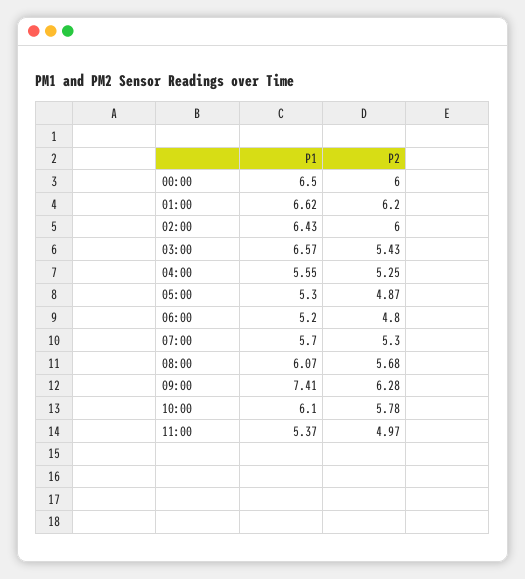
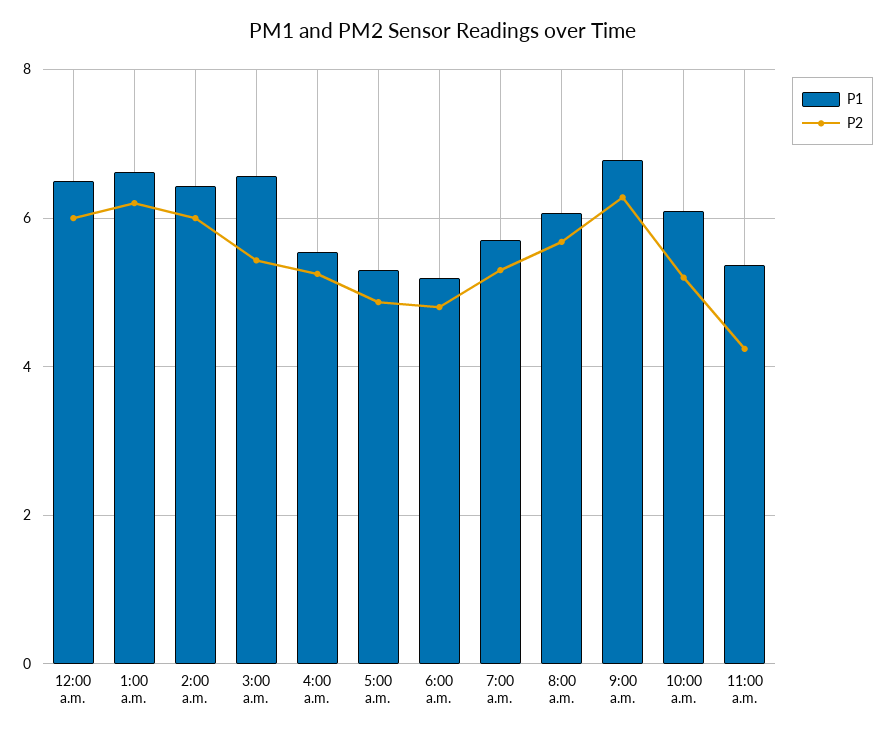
  {
    "P1": {
      "00:00": 6.5,
      "01:00": 6.62,
      "02:00": 6.43,
      "03:00": 6.57,
      "04:00": 5.55,
      "05:00": 5.3,
      "06:00": 5.2,
      "07:00": 5.7,
      "08:00": 6.07,
-     "09:00": 7.41,
+     "09:00": 6.8,
      "10:00": 6.1,
      "11:00": 5.37
    },
    "P2": {
      "00:00": 6,
      "01:00": 6.2,
      "02:00": 6,
      "03:00": 5.43,
      "04:00": 5.25,
      "05:00": 4.87,
      "06:00": 4.8,
      "07:00": 5.3,
      "08:00": 5.68,
      "09:00": 6.28,
-     "10:00": 5.78,
+     "10:00": 5.2,
-     "11:00": 4.97
+     "11:00": 4.2
    }
  }

